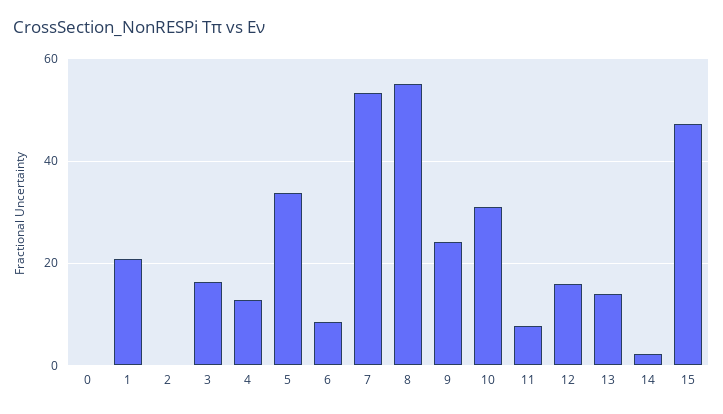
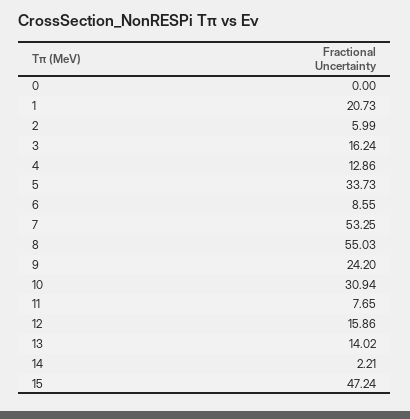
  {
    "0": 0,
    "1": 20.73,
-   "2": 0,
+   "2": 5.99,
    "3": 16.24,
    "4": 12.86,
    "5": 33.73,
    "6": 8.55,
    "7": 53.25,
    "8": 55.03,
    "9": 24.2,
    "10": 30.94,
    "11": 7.65,
    "12": 15.86,
    "13": 14.02,
    "14": 2.21,
    "15": 47.24
  }

